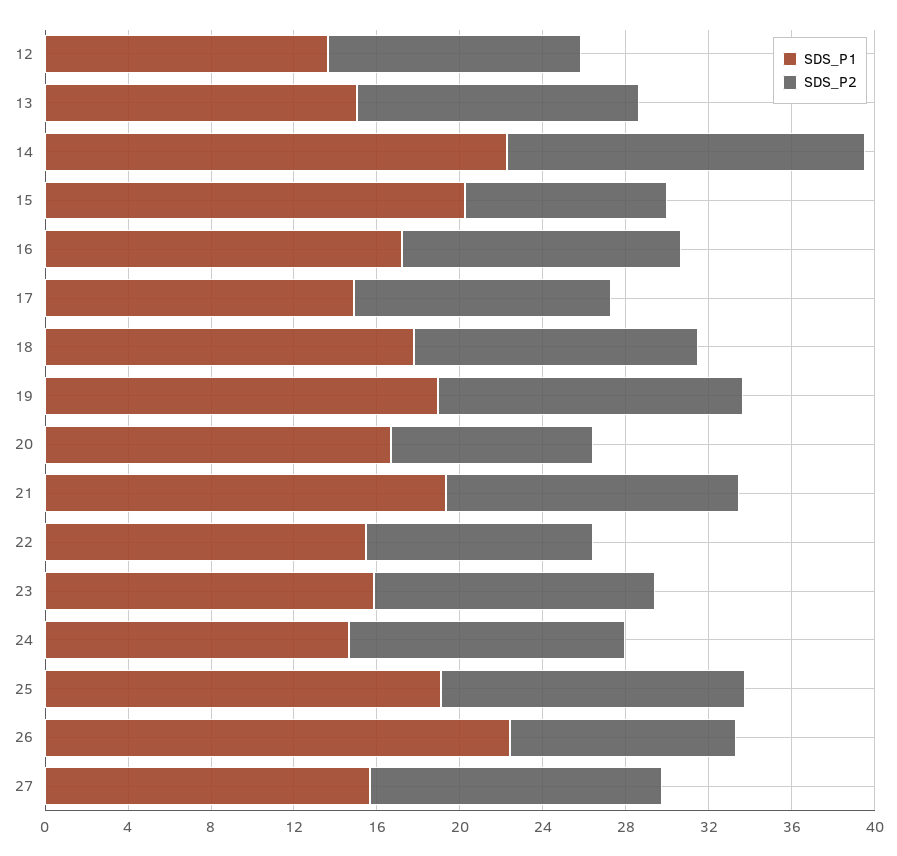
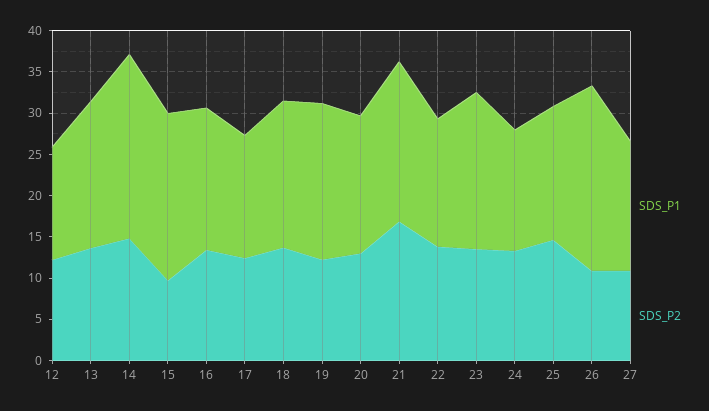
  {
    "SDS_P1": {
      "12": 14,
-     "13": 15,
+     "13": 18,
      "14": 22,
      "15": 20,
      "16": 17,
      "17": 15,
      "18": 18,
      "19": 19,
      "20": 17,
      "21": 19,
      "22": 15,
-     "23": 16,
+     "23": 19,
      "24": 15,
-     "25": 19,
+     "25": 16,
      "26": 22,
      "27": 16
    },
    "SDS_P2": {
      "12": 12,
      "13": 14,
-     "14": 17,
+     "14": 15,
      "15": 10,
      "16": 13,
      "17": 12,
      "18": 14,
-     "19": 15,
+     "19": 12,
-     "20": 10,
+     "20": 13,
-     "21": 14,
+     "21": 17,
-     "22": 11,
+     "22": 14,
      "23": 14,
      "24": 13,
      "25": 15,
      "26": 11,
-     "27": 14
+     "27": 11
    }
  }

